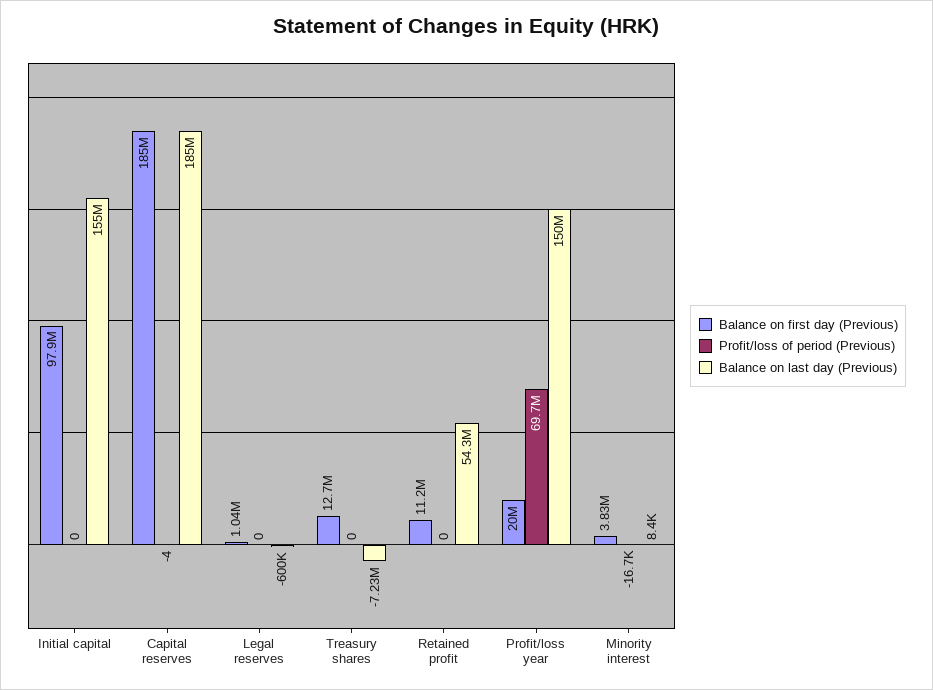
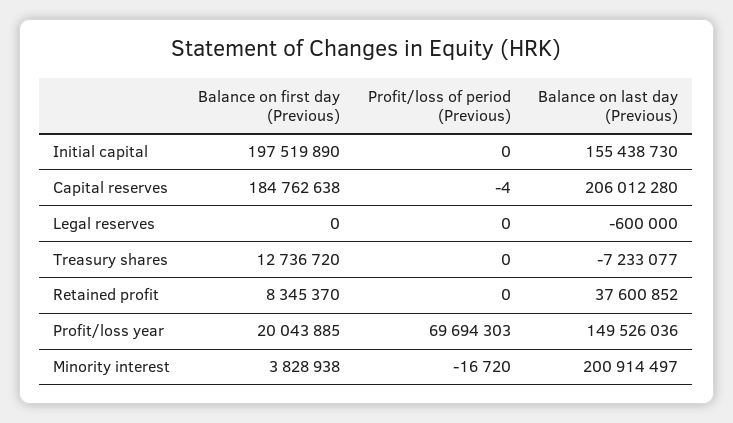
  {
    "Balance on first day (Previous)": {
-     "Initial capital": 97900000,
+     "Initial capital": 197519890,
      "Capital reserves": 184762638,
-     "Legal reserves": 1040000,
+     "Legal reserves": 0,
      "Treasury shares": 12736720,
-     "Retained profit": 11200000,
+     "Retained profit": 8345370,
      "Profit/loss year": 20043885,
      "Minority interest": 3828938
    },
    "Profit/loss of period (Previous)": {
      "Initial capital": 0,
      "Capital reserves": -4,
      "Legal reserves": 0,
      "Treasury shares": 0,
      "Retained profit": 0,
      "Profit/loss year": 69694303,
      "Minority interest": -16720
    },
    "Balance on last day (Previous)": {
      "Initial capital": 155438730,
-     "Capital reserves": 185000000,
+     "Capital reserves": 206012280,
      "Legal reserves": -600000,
      "Treasury shares": -7233077,
-     "Retained profit": 54300000,
+     "Retained profit": 37600852,
      "Profit/loss year": 149526036,
-     "Minority interest": 8400
+     "Minority interest": 200914497
    }
  }

